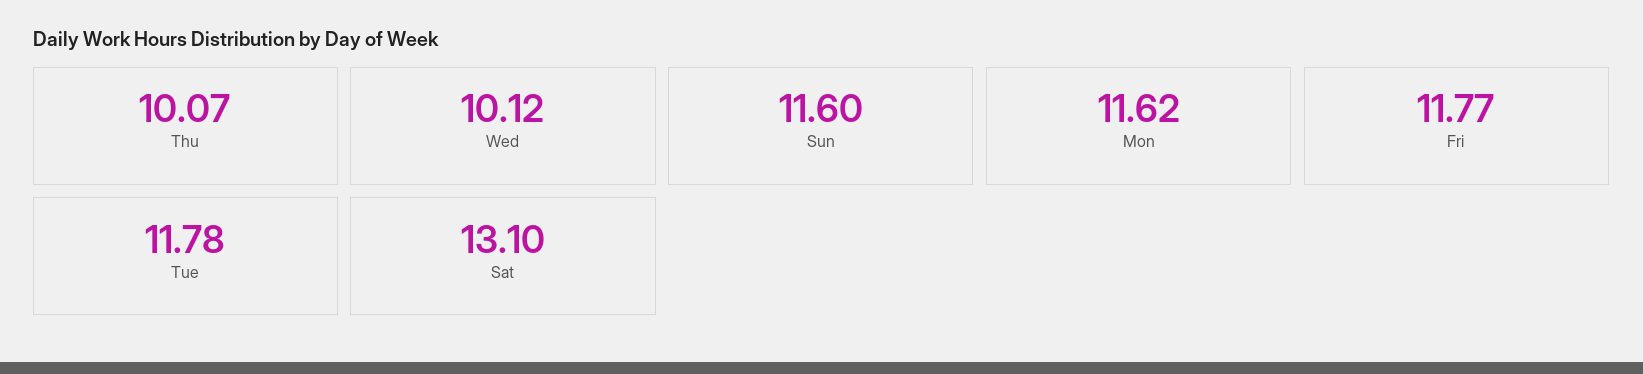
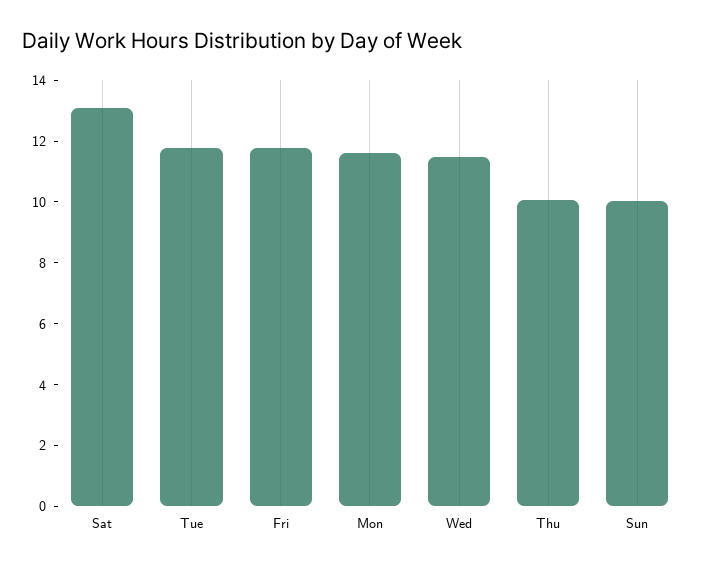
  {
    "Thu": 10.07,
-   "Wed": 10.12,
+   "Wed": 11.5,
-   "Sun": 11.6,
+   "Sun": 10,
    "Mon": 11.62,
    "Fri": 11.77,
    "Tue": 11.78,
    "Sat": 13.1
  }

